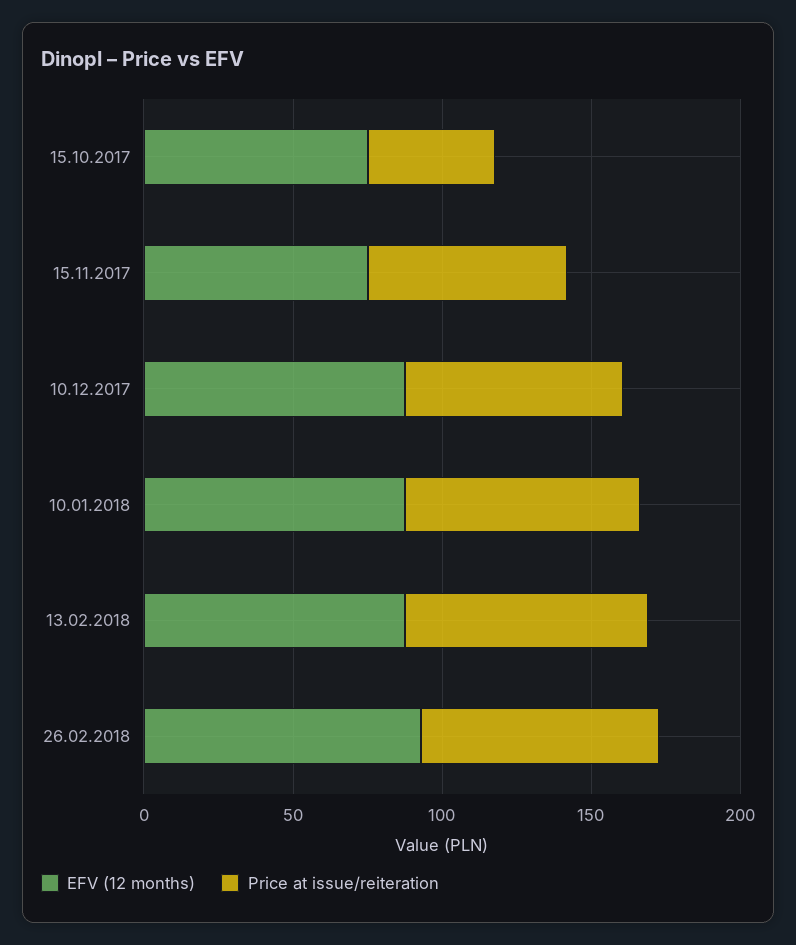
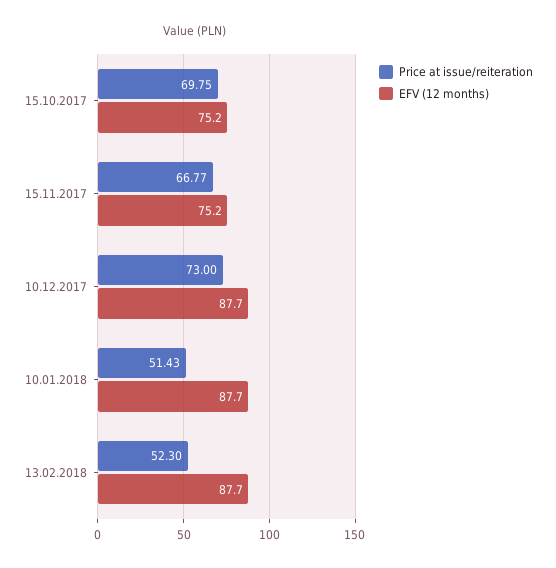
  {
    "EFV (12 months)": {
      "15.10.2017": 75.2,
      "15.11.2017": 75.2,
      "10.12.2017": 87.7,
      "10.01.2018": 87.7,
-     "13.02.2018": 87.7,
+     "13.02.2018": 87.7
-     "26.02.2018": 90
    },
    "Price at issue/reiteration": {
-     "15.10.2017": 40,
+     "15.10.2017": 69.75,
      "15.11.2017": 66.77,
      "10.12.2017": 73,
-     "10.01.2018": 80,
+     "10.01.2018": 51.43,
-     "13.02.2018": 80,
+     "13.02.2018": 52.3
-     "26.02.2018": 80
    }
  }

